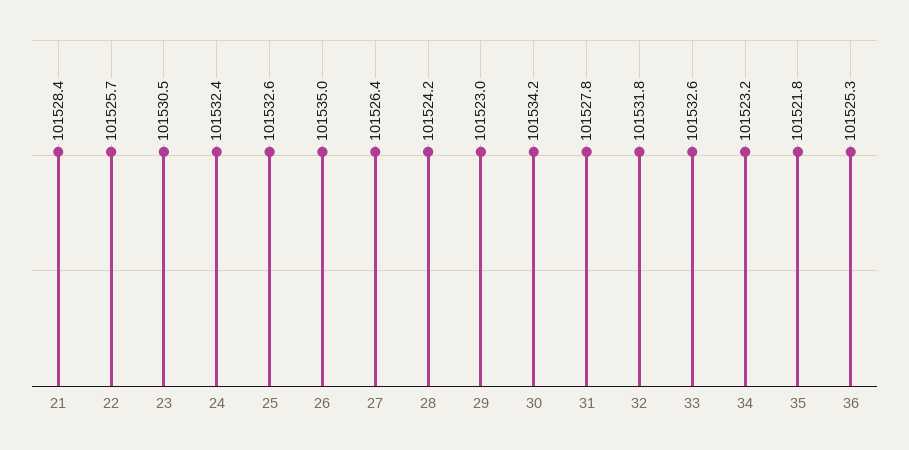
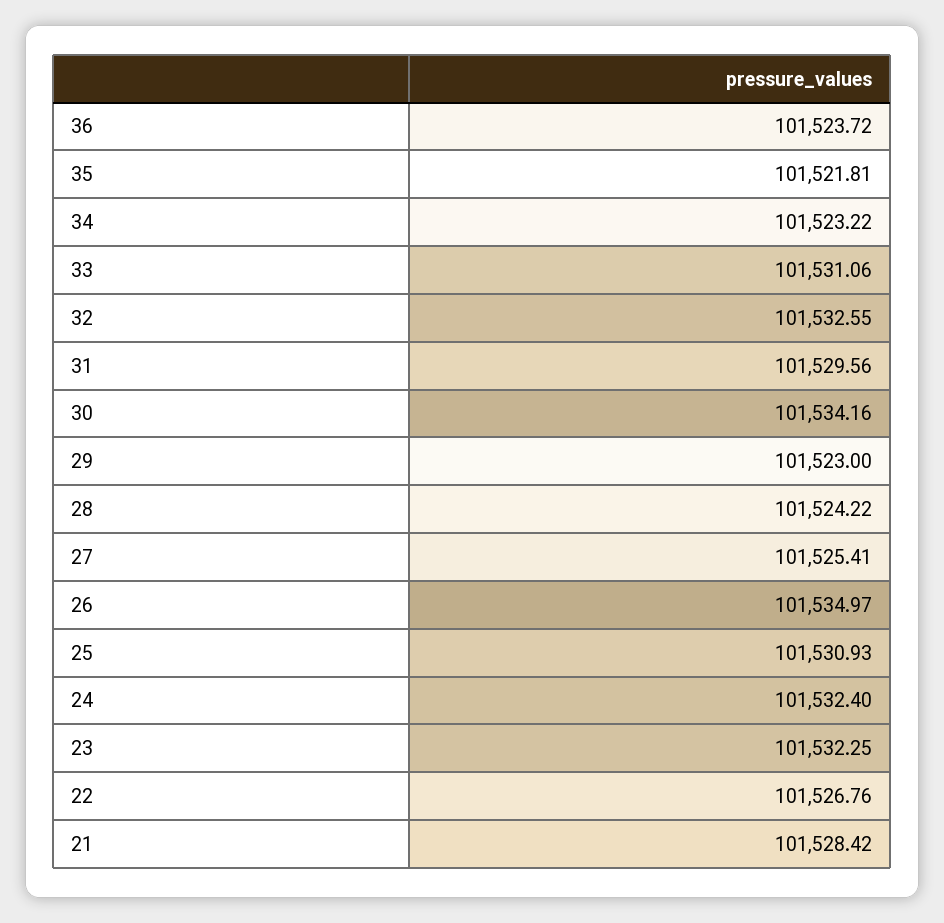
  {
    "21": 101528.42,
-   "22": 101525.7,
+   "22": 101526.76,
-   "23": 101530.5,
+   "23": 101532.25,
    "24": 101532.4,
-   "25": 101532.6,
+   "25": 101530.93,
    "26": 101534.97,
-   "27": 101526.4,
+   "27": 101525.41,
    "28": 101524.22,
    "29": 101523,
    "30": 101534.16,
-   "31": 101527.8,
+   "31": 101529.56,
-   "32": 101531.8,
+   "32": 101532.55,
-   "33": 101532.6,
+   "33": 101531.06,
    "34": 101523.22,
    "35": 101521.81,
-   "36": 101525.3
+   "36": 101523.72
  }

